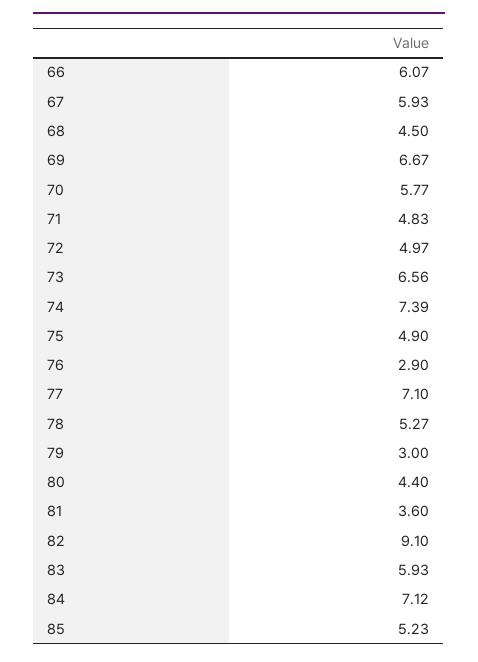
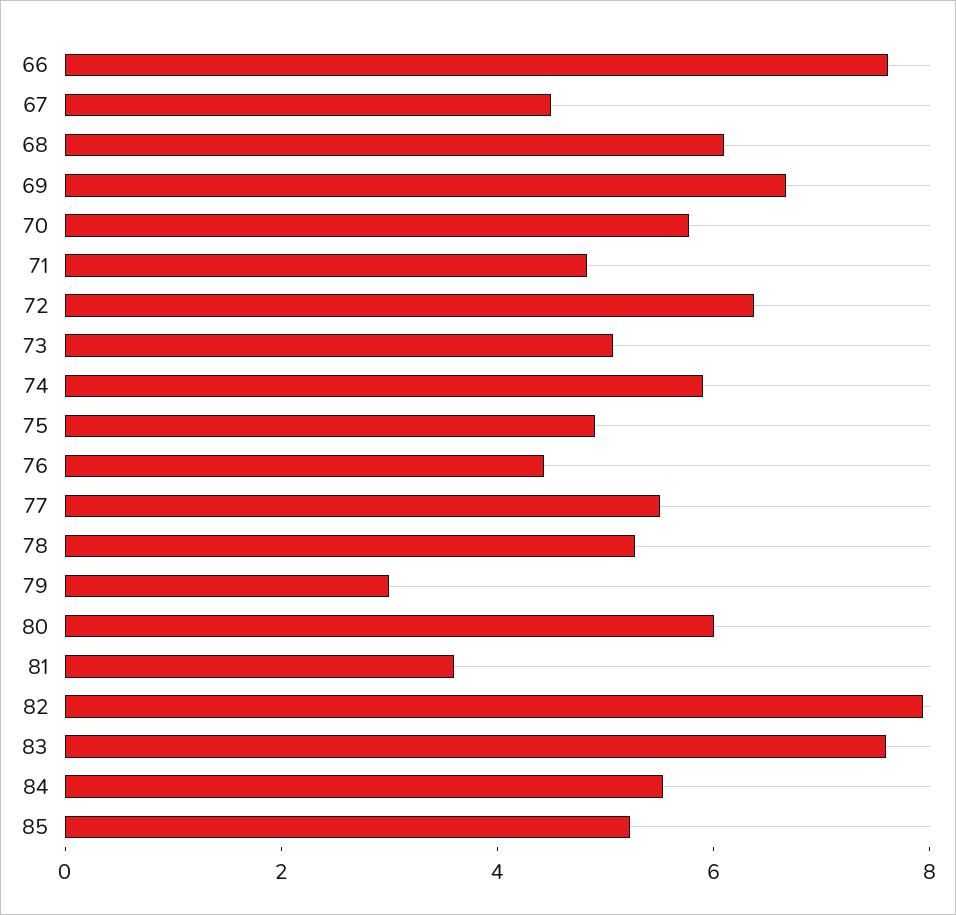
  {
-   "66": 6.07,
+   "66": 7.5,
-   "67": 5.93,
+   "67": 4.5,
-   "68": 4.5,
+   "68": 6,
    "69": 6.67,
    "70": 5.77,
    "71": 4.83,
-   "72": 4.97,
+   "72": 6.5,
-   "73": 6.56,
+   "73": 5,
-   "74": 7.39,
+   "74": 6,
    "75": 4.9,
-   "76": 2.9,
+   "76": 4.5,
-   "77": 7.1,
+   "77": 5.5,
    "78": 5.27,
    "79": 3,
-   "80": 4.4,
+   "80": 6,
    "81": 3.6,
-   "82": 9.1,
+   "82": 8,
-   "83": 5.93,
+   "83": 7.5,
-   "84": 7.12,
+   "84": 5.5,
    "85": 5.23
  }

